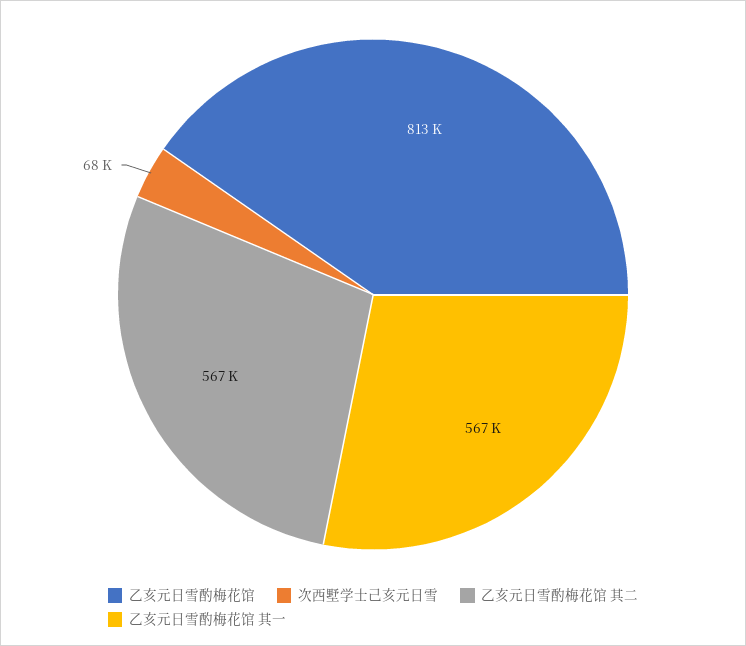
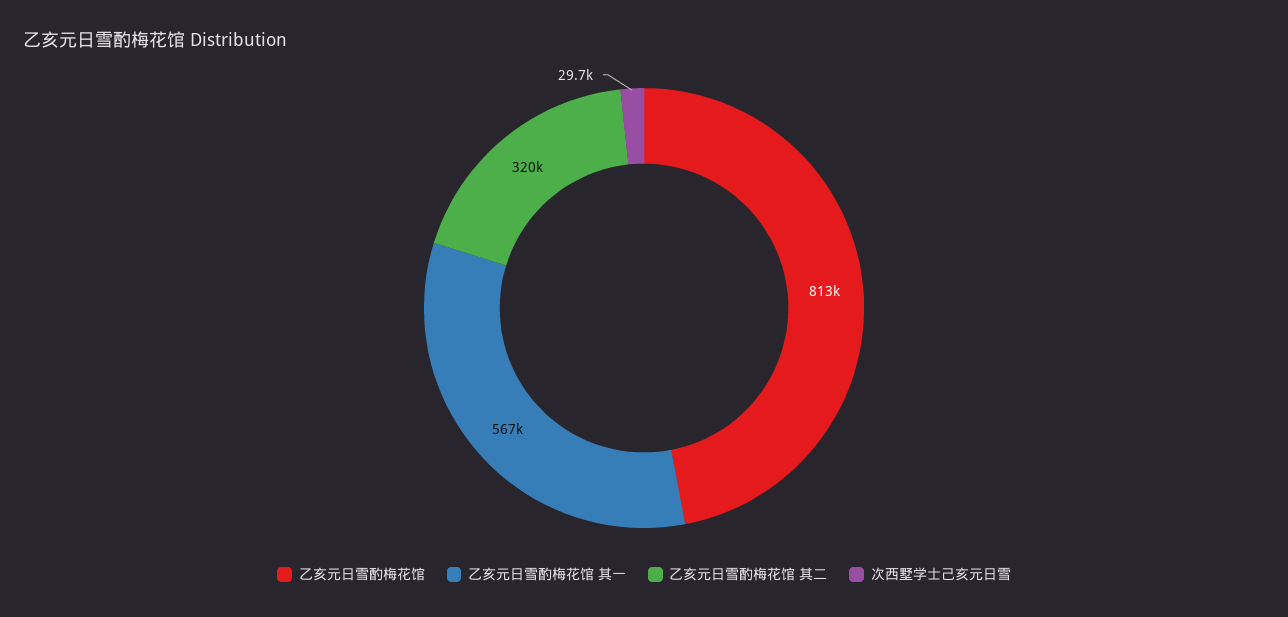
  {
    "乙亥元日雪酌梅花馆": 813000,
-   "次西墅学士己亥元日雪": 68000,
+   "次西墅学士己亥元日雪": 29700,
-   "乙亥元日雪酌梅花馆 其二": 567000,
+   "乙亥元日雪酌梅花馆 其二": 320000,
    "乙亥元日雪酌梅花馆 其一": 567000
  }

